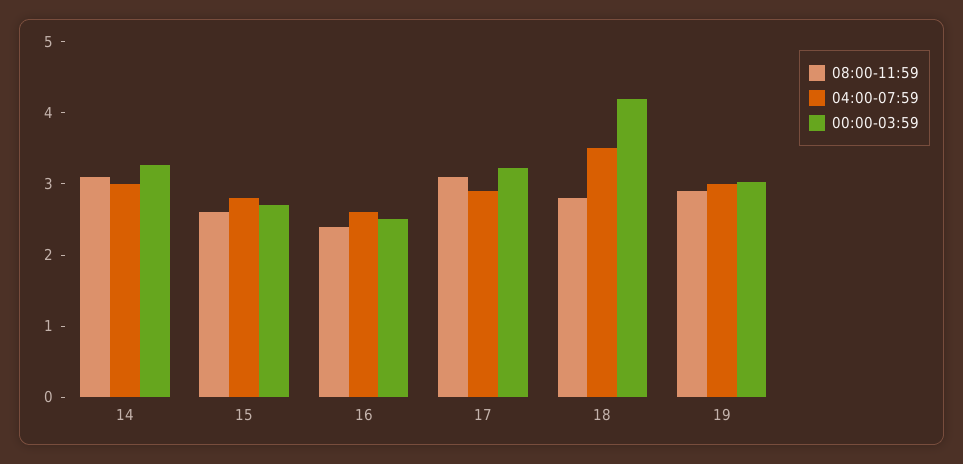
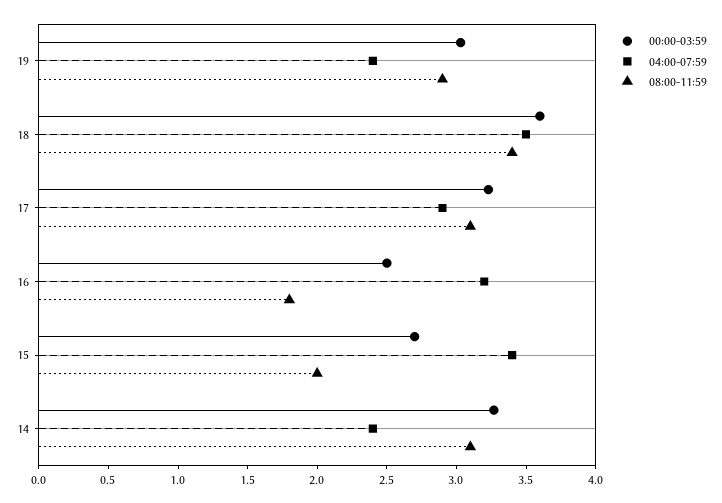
  {
    "08:00-11:59": {
      "14": 3.1,
-     "15": 2.6,
+     "15": 2,
-     "16": 2.4,
+     "16": 1.8,
      "17": 3.1,
-     "18": 2.8,
+     "18": 3.4,
      "19": 2.9
    },
    "04:00-07:59": {
-     "14": 3,
+     "14": 2.4,
-     "15": 2.8,
+     "15": 3.4,
-     "16": 2.6,
+     "16": 3.2,
      "17": 2.9,
      "18": 3.5,
-     "19": 3
+     "19": 2.4
    },
    "00:00-03:59": {
      "14": 3.3,
      "15": 2.7,
      "16": 2.5,
      "17": 3.2,
-     "18": 4.2,
+     "18": 3.6,
      "19": 3
    }
  }

